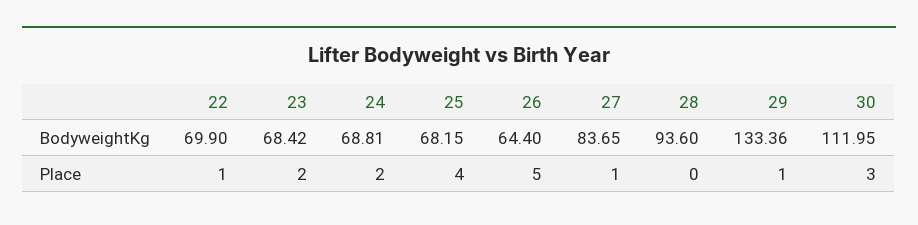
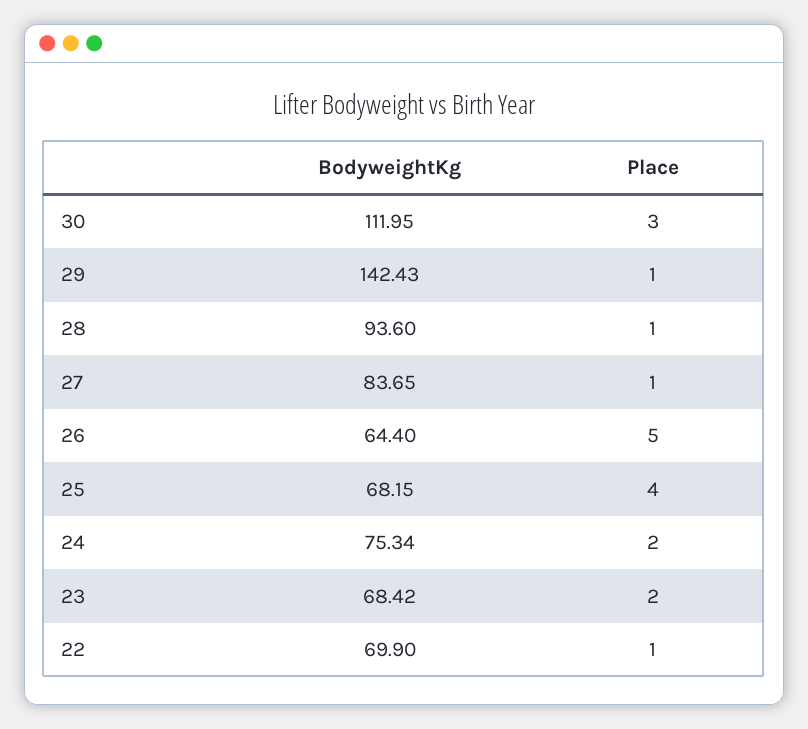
  {
    "22": {
      "BodyweightKg": 69.9,
      "Place": 1
    },
    "23": {
      "BodyweightKg": 68.42,
      "Place": 2
    },
    "24": {
-     "BodyweightKg": 68.81,
+     "BodyweightKg": 75.34,
      "Place": 2
    },
    "25": {
      "BodyweightKg": 68.15,
      "Place": 4
    },
    "26": {
      "BodyweightKg": 64.4,
      "Place": 5
    },
    "27": {
      "BodyweightKg": 83.65,
      "Place": 1
    },
    "28": {
      "BodyweightKg": 93.6,
-     "Place": 0
+     "Place": 1
    },
    "29": {
-     "BodyweightKg": 133.36,
+     "BodyweightKg": 142.43,
      "Place": 1
    },
    "30": {
      "BodyweightKg": 111.95,
      "Place": 3
    }
  }

